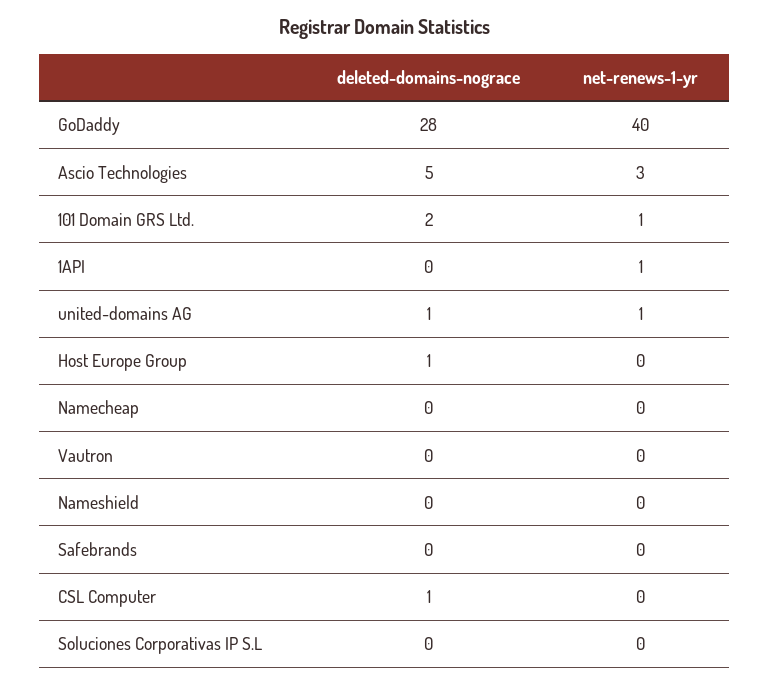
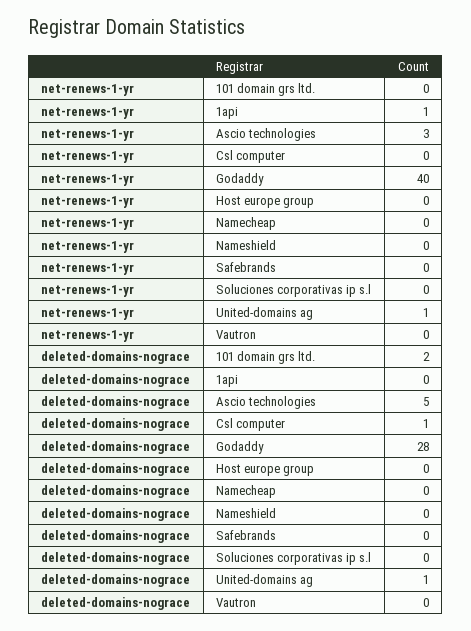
  {
    "deleted-domains-nograce": {
      "GoDaddy": 28,
      "Ascio Technologies": 5,
      "101 Domain GRS Ltd.": 2,
      "1API": 0,
      "united-domains AG": 1,
-     "Host Europe Group": 1,
+     "Host Europe Group": 0,
      "Namecheap": 0,
      "Vautron": 0,
      "Nameshield": 0,
      "Safebrands": 0,
      "CSL Computer": 1,
      "Soluciones Corporativas IP S.L": 0
    },
    "net-renews-1-yr": {
      "GoDaddy": 40,
      "Ascio Technologies": 3,
-     "101 Domain GRS Ltd.": 1,
+     "101 Domain GRS Ltd.": 0,
      "1API": 1,
      "united-domains AG": 1,
      "Host Europe Group": 0,
      "Namecheap": 0,
      "Vautron": 0,
      "Nameshield": 0,
      "Safebrands": 0,
      "CSL Computer": 0,
      "Soluciones Corporativas IP S.L": 0
    }
  }

